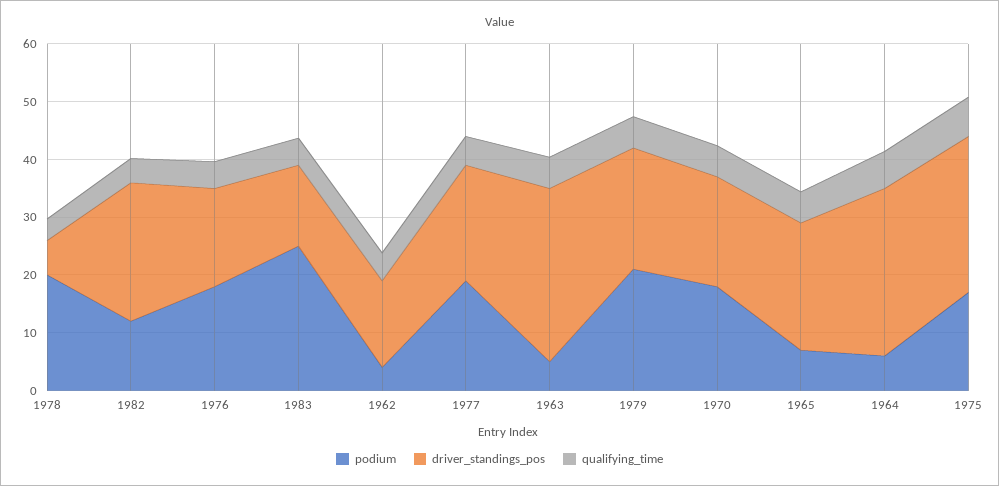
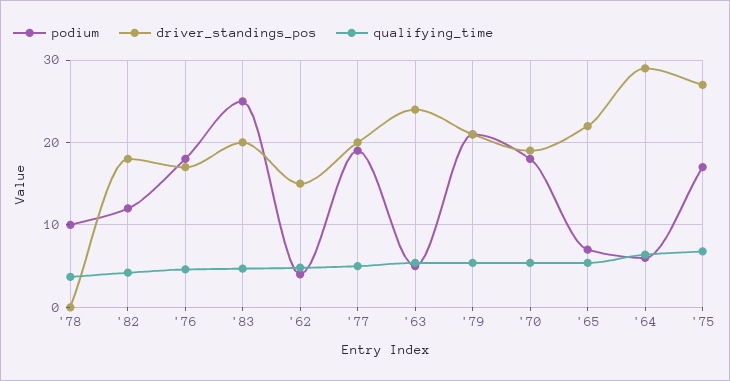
  {
    "podium": {
-     "1978": 20,
+     "1978": 10,
      "1982": 12,
      "1976": 18,
      "1983": 25,
      "1962": 4,
      "1977": 19,
      "1963": 5,
      "1979": 21,
      "1970": 18,
      "1965": 7,
      "1964": 6,
      "1975": 17
    },
    "driver_standings_pos": {
-     "1978": 6,
+     "1978": 0,
-     "1982": 24,
+     "1982": 18,
      "1976": 17,
-     "1983": 14,
+     "1983": 20,
      "1962": 15,
      "1977": 20,
-     "1963": 30,
+     "1963": 24,
      "1979": 21,
      "1970": 19,
      "1965": 22,
      "1964": 29,
      "1975": 27
    },
    "qualifying_time": {
      "1978": 4,
      "1982": 4,
      "1976": 5,
      "1983": 5,
      "1962": 5,
      "1977": 5,
      "1963": 5,
      "1979": 5,
      "1970": 5,
      "1965": 5,
      "1964": 6,
      "1975": 7
    }
  }

